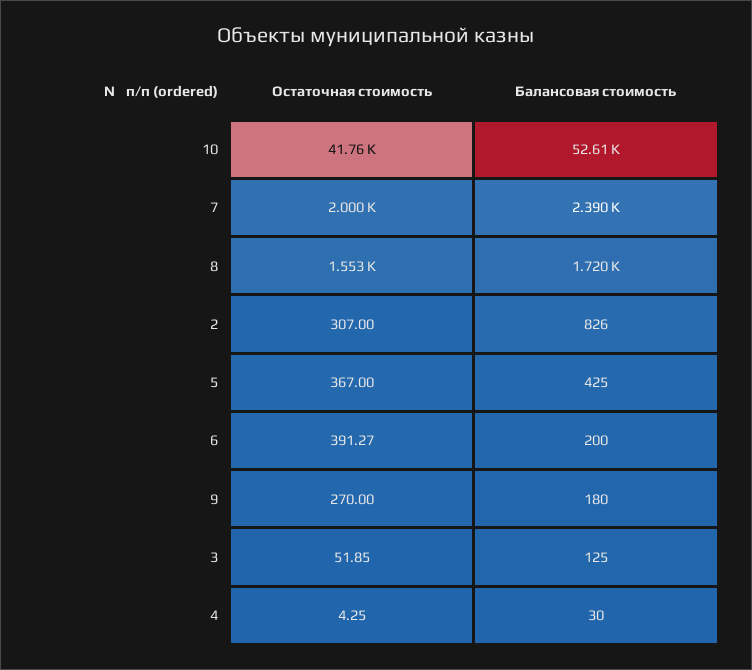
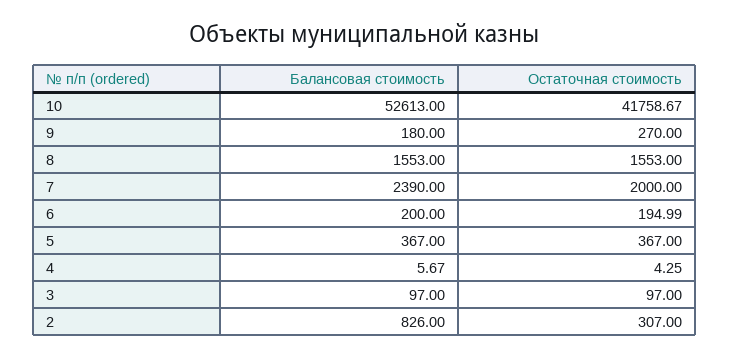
  {
    "Остаточная стоимость": {
      "10": 41758.67,
      "7": 2000,
      "8": 1553,
      "2": 307,
      "5": 367,
-     "6": 391.27,
+     "6": 194.99,
      "9": 270,
-     "3": 51.85,
+     "3": 97,
      "4": 4.25
    },
    "Балансовая стоимость": {
      "10": 52613,
      "7": 2390,
-     "8": 1720,
+     "8": 1553,
      "2": 826,
-     "5": 425,
+     "5": 367,
      "6": 200,
      "9": 180,
-     "3": 125,
+     "3": 97,
-     "4": 30
+     "4": 5.67
    }
  }

